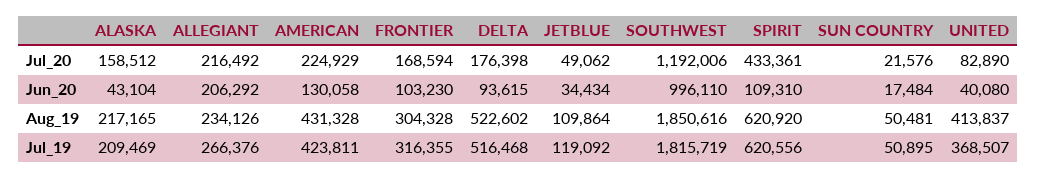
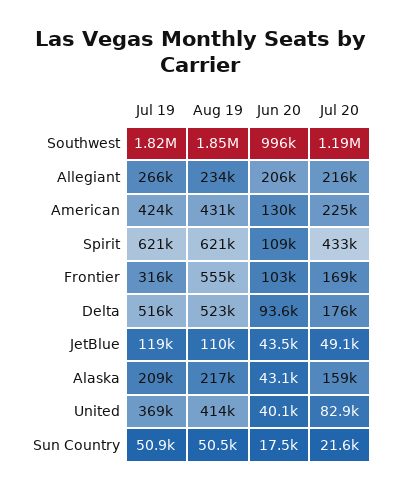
  {
    "ALASKA": {
      "Jul_20": 158512,
      "Jun_20": 43104,
      "Aug_19": 217165,
      "Jul_19": 209469
    },
    "ALLEGIANT": {
      "Jul_20": 216492,
      "Jun_20": 206292,
      "Aug_19": 234126,
      "Jul_19": 266376
    },
    "AMERICAN": {
      "Jul_20": 224929,
      "Jun_20": 130058,
      "Aug_19": 431328,
      "Jul_19": 423811
    },
    "FRONTIER": {
      "Jul_20": 168594,
      "Jun_20": 103230,
-     "Aug_19": 304328,
+     "Aug_19": 555000,
      "Jul_19": 316355
    },
    "DELTA": {
      "Jul_20": 176398,
      "Jun_20": 93615,
      "Aug_19": 522602,
      "Jul_19": 516468
    },
    "JETBLUE": {
      "Jul_20": 49062,
-     "Jun_20": 34434,
+     "Jun_20": 43500,
      "Aug_19": 109864,
      "Jul_19": 119092
    },
    "SOUTHWEST": {
      "Jul_20": 1192006,
      "Jun_20": 996110,
      "Aug_19": 1850616,
      "Jul_19": 1815719
    },
    "SPIRIT": {
      "Jul_20": 433361,
      "Jun_20": 109310,
      "Aug_19": 620920,
      "Jul_19": 620556
    },
    "SUN COUNTRY": {
      "Jul_20": 21576,
      "Jun_20": 17484,
      "Aug_19": 50481,
      "Jul_19": 50895
    },
    "UNITED": {
      "Jul_20": 82890,
      "Jun_20": 40080,
      "Aug_19": 413837,
      "Jul_19": 368507
    }
  }

